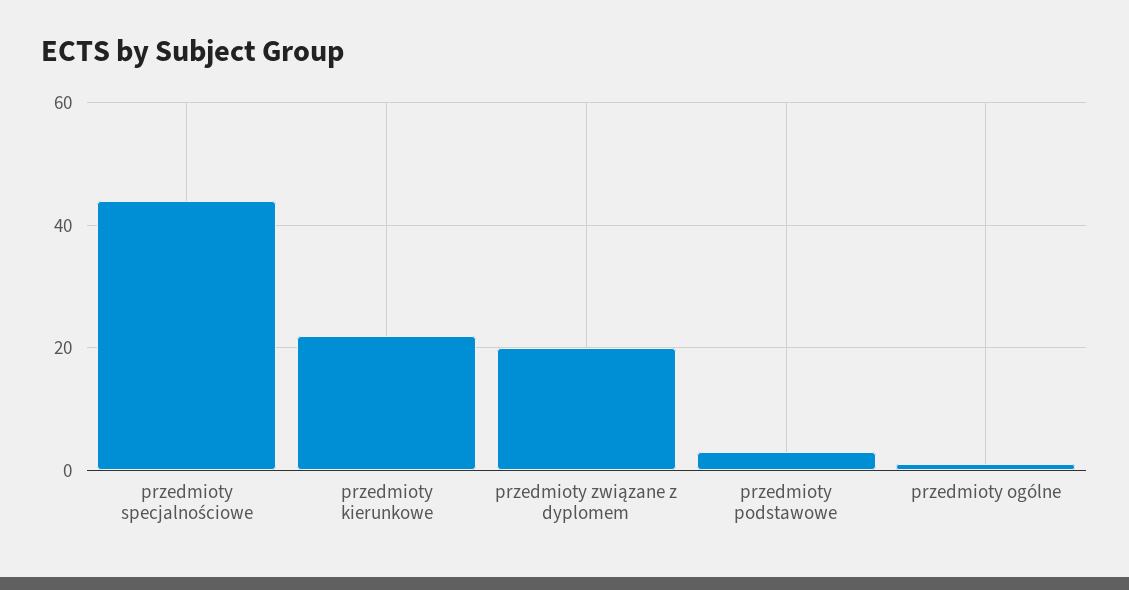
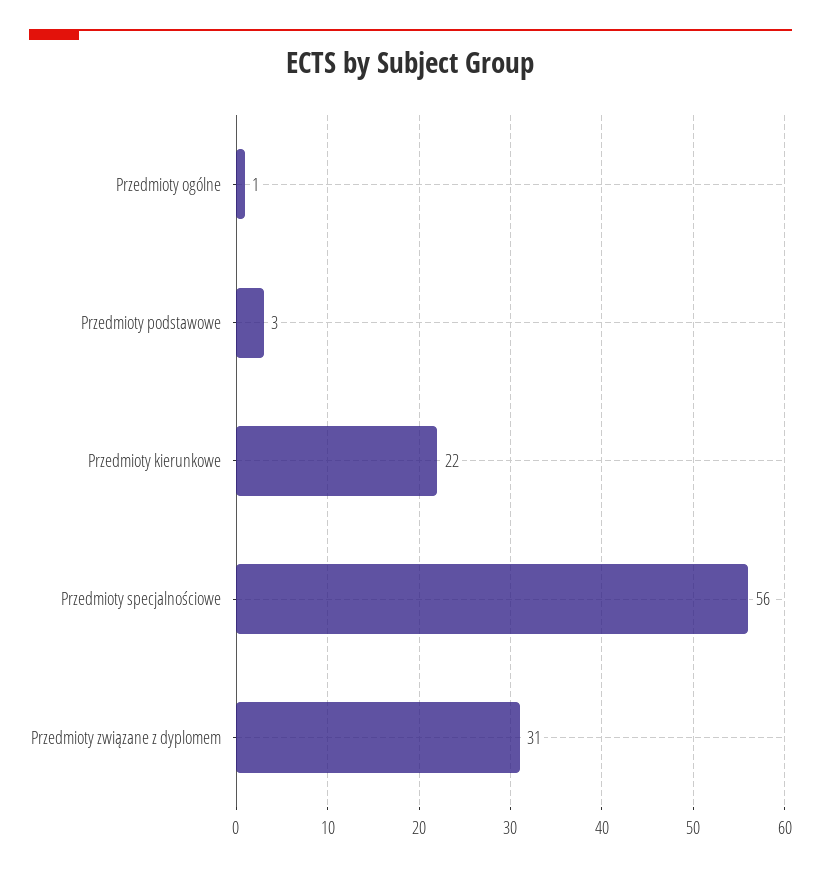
  {
-   "przedmioty specjalnościowe": 45,
+   "przedmioty specjalnościowe": 56,
    "przedmioty kierunkowe": 22,
-   "przedmioty związane z dyplomem": 20,
+   "przedmioty związane z dyplomem": 31,
    "przedmioty podstawowe": 3,
    "przedmioty ogólne": 1
  }

